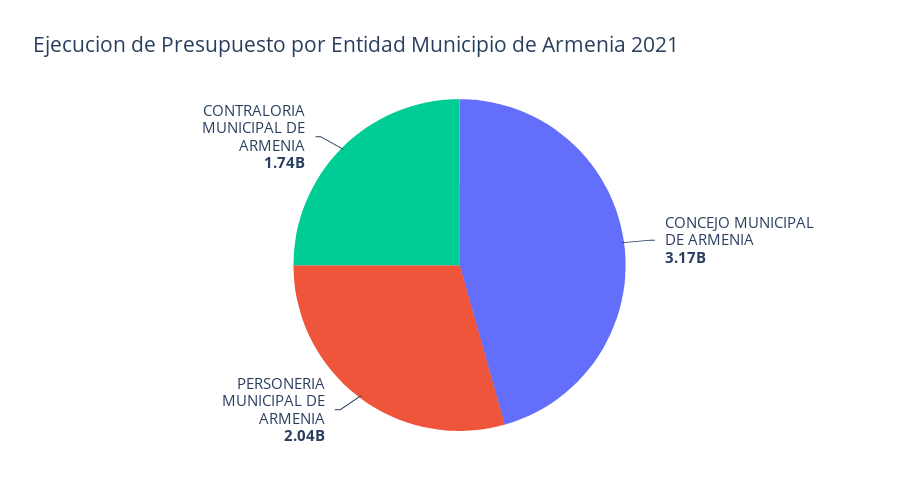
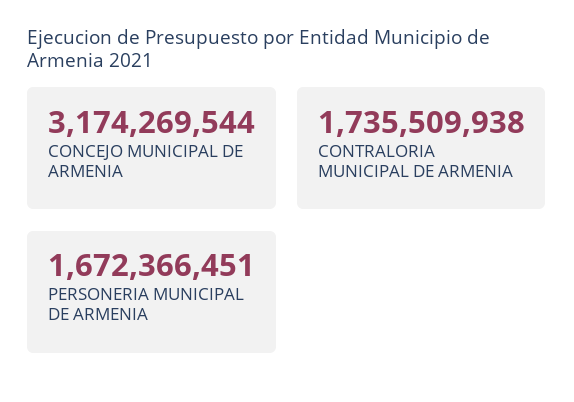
  {
    "CONCEJO MUNICIPAL DE ARMENIA": 3174269544,
-   "PERSONERIA MUNICIPAL DE ARMENIA": 2040000000,
+   "PERSONERIA MUNICIPAL DE ARMENIA": 1672366451,
    "CONTRALORIA MUNICIPAL DE ARMENIA": 1735509938
  }

